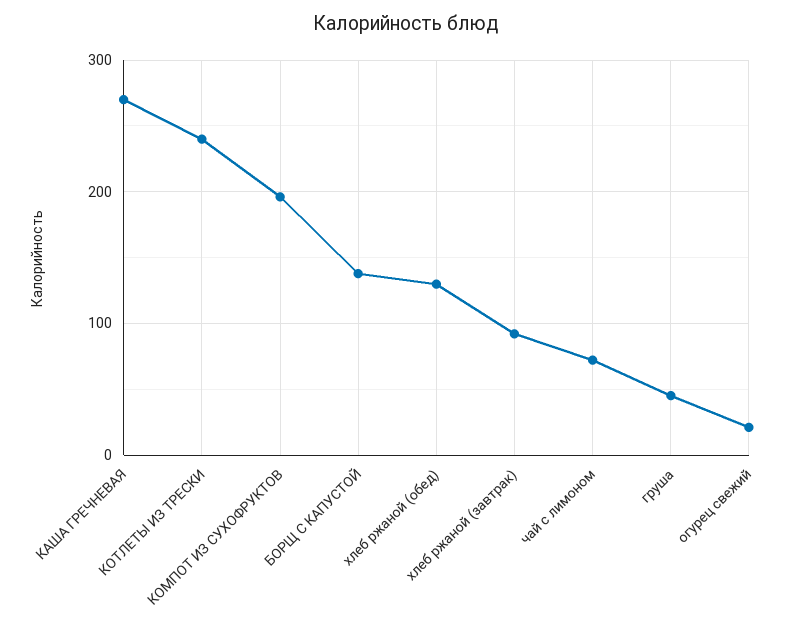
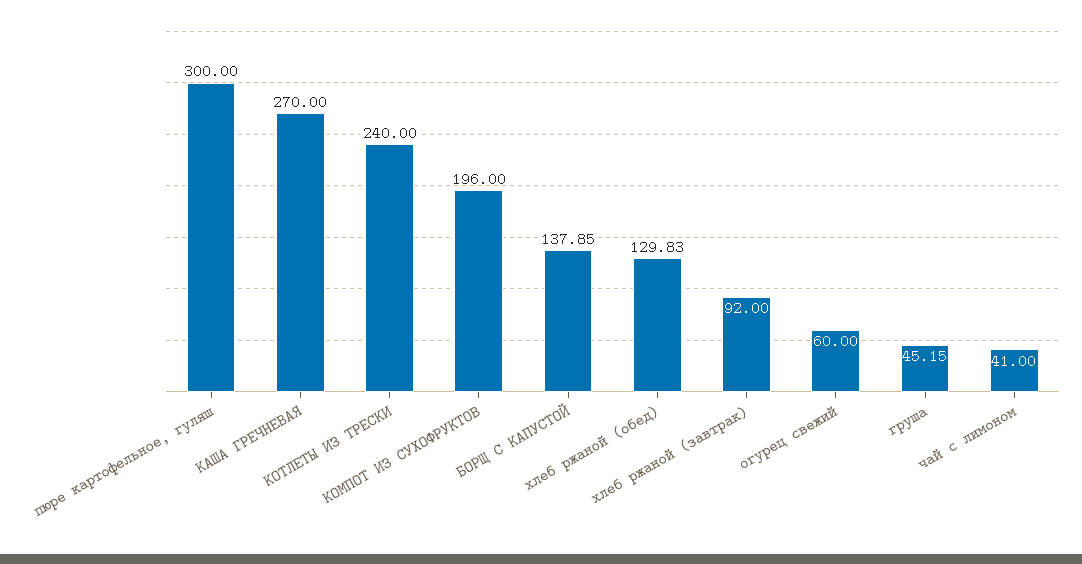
  {
    "КАША ГРЕЧНЕВАЯ": 270,
    "КОТЛЕТЫ ИЗ ТРЕСКИ": 240,
    "КОМПОТ ИЗ СУХОФРУКТОВ": 196,
    "БОРЩ С КАПУСТОЙ": 137.85,
    "хлеб ржаной (обед)": 129.83,
    "хлеб ржаной (завтрак)": 92,
-   "чай с лимоном": 70,
+   "чай с лимоном": 41,
    "груша": 45.15,
-   "огурец свежий": 20
+   "огурец свежий": 60,
+   "пюре картофельное, гуляш": 300
  }

